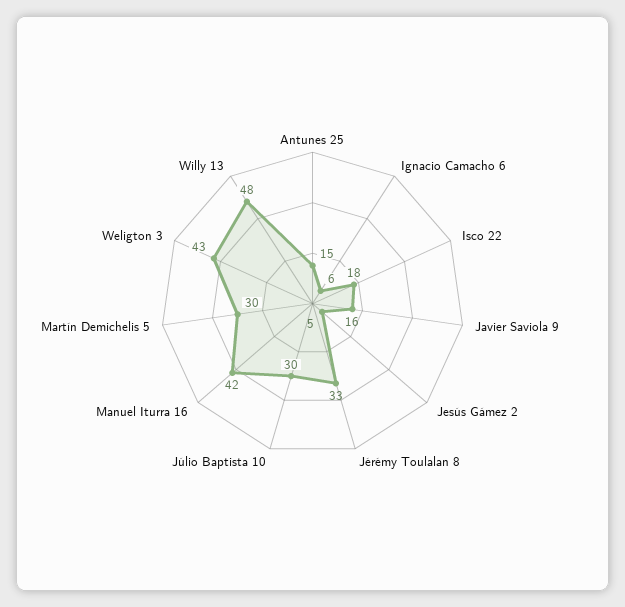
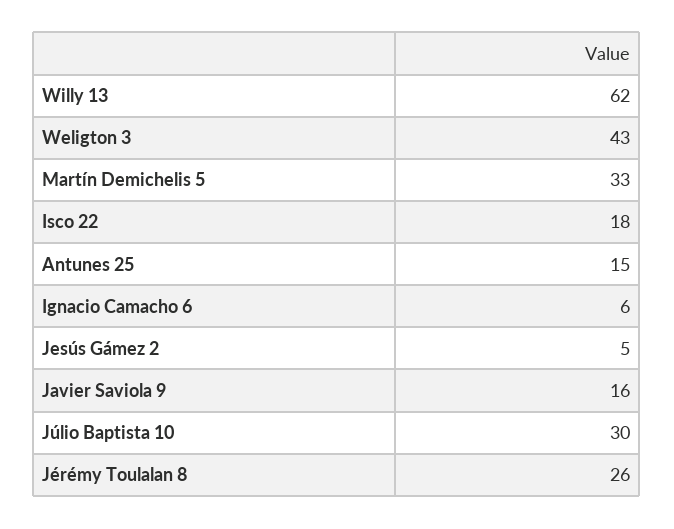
  {
    "Antunes 25": 15,
    "Ignacio Camacho 6": 6,
    "Isco 22": 18,
    "Javier Saviola 9": 16,
    "Jesús Gámez 2": 5,
-   "Jérémy Toulalan 8": 33,
+   "Jérémy Toulalan 8": 26,
    "Júlio Baptista 10": 30,
-   "Manuel Iturra 16": 42,
-   "Martín Demichelis 5": 30,
+   "Martín Demichelis 5": 33,
    "Weligton 3": 43,
-   "Willy 13": 48
+   "Willy 13": 62
  }

